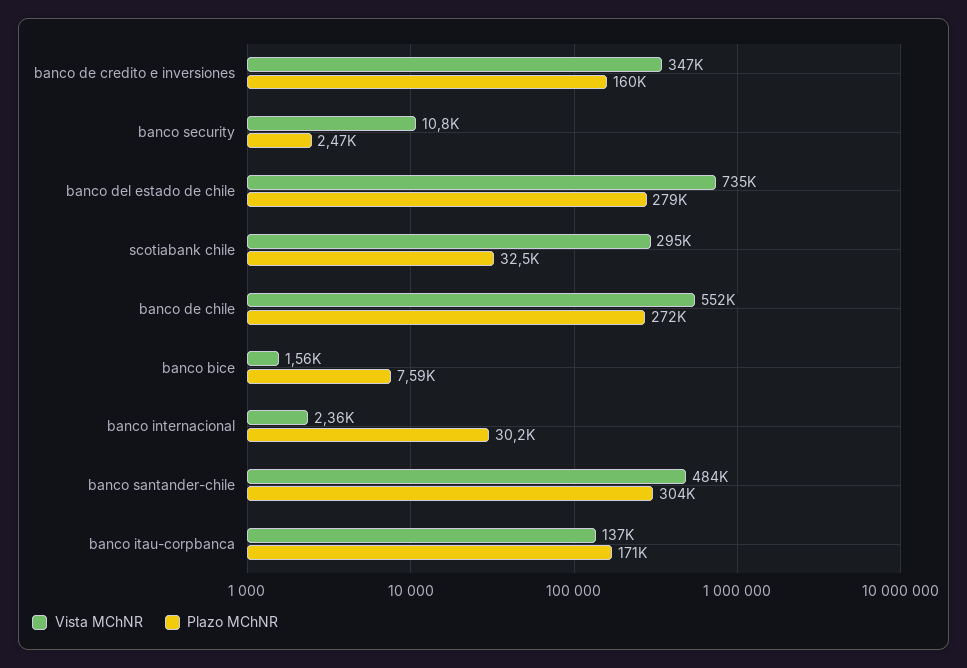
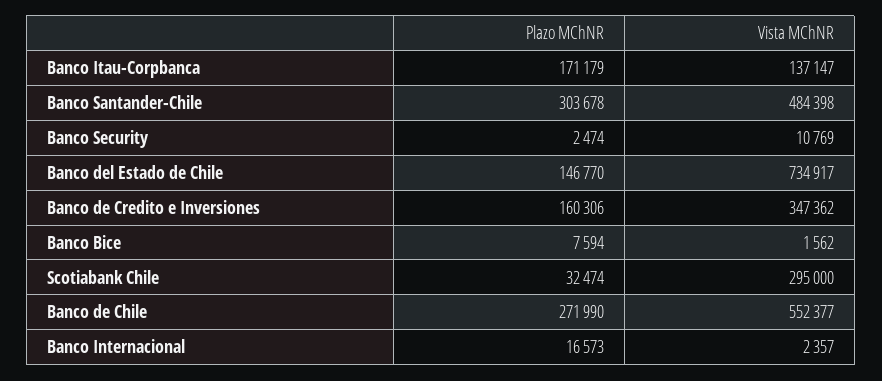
  {
    "Vista MChNR": {
      "banco de credito e inversiones": 347362,
      "banco security": 10769,
      "banco del estado de chile": 734917,
      "scotiabank chile": 295000,
      "banco de chile": 552377,
      "banco bice": 1562,
      "banco internacional": 2357,
      "banco santander-chile": 484398,
      "banco itau-corpbanca": 137147
    },
    "Plazo MChNR": {
      "banco de credito e inversiones": 160306,
      "banco security": 2474,
-     "banco del estado de chile": 279000,
+     "banco del estado de chile": 146770,
      "scotiabank chile": 32474,
      "banco de chile": 271990,
      "banco bice": 7594,
-     "banco internacional": 30200,
+     "banco internacional": 16573,
      "banco santander-chile": 303678,
      "banco itau-corpbanca": 171179
    }
  }

